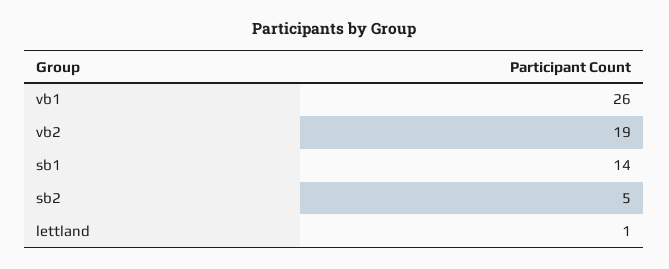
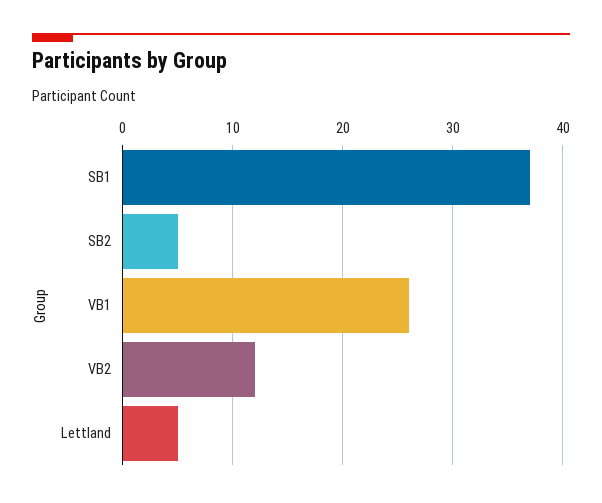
  {
    "vb1": 26,
-   "vb2": 19,
+   "vb2": 12,
-   "sb1": 14,
+   "sb1": 37,
    "sb2": 5,
-   "lettland": 1
+   "lettland": 5
  }

